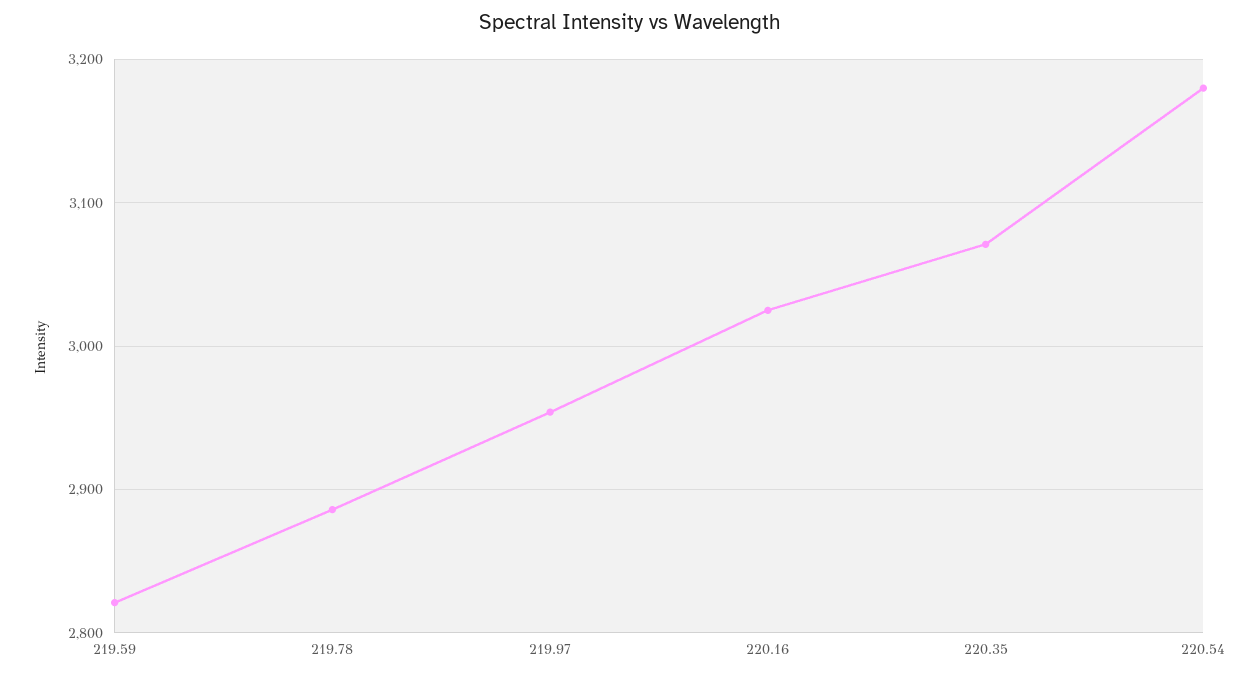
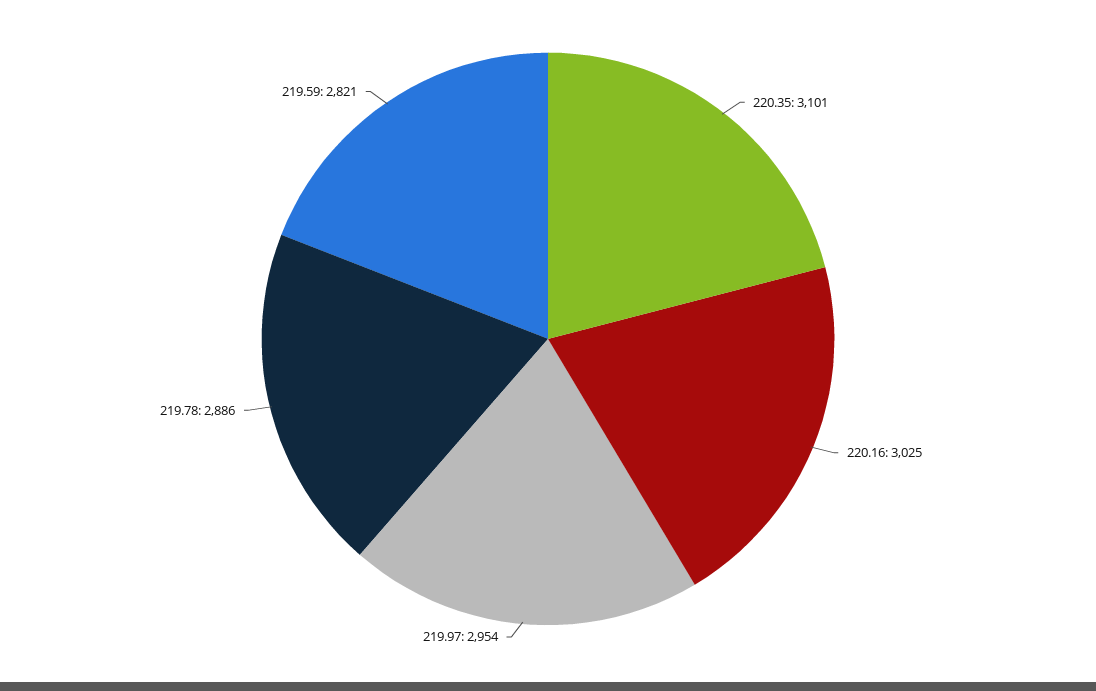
  {
    "219.59": 2821,
    "219.78": 2886,
    "219.97": 2954,
    "220.16": 3025,
-   "220.35": 3070,
+   "220.35": 3101
-   "220.54": 3180
  }

